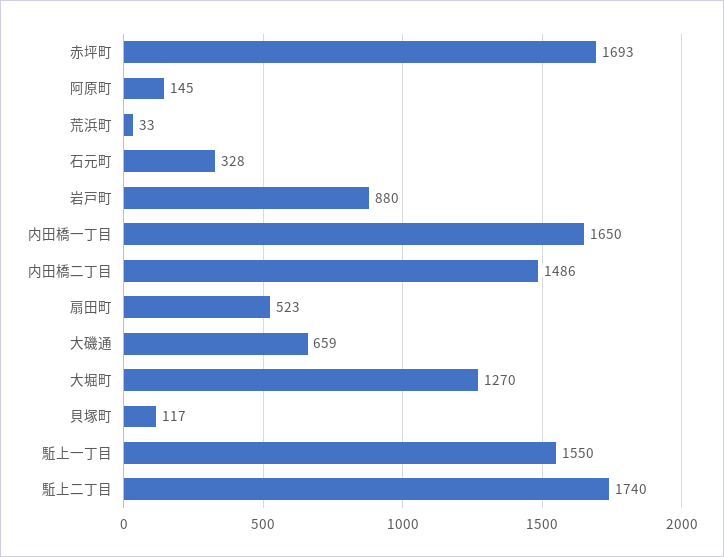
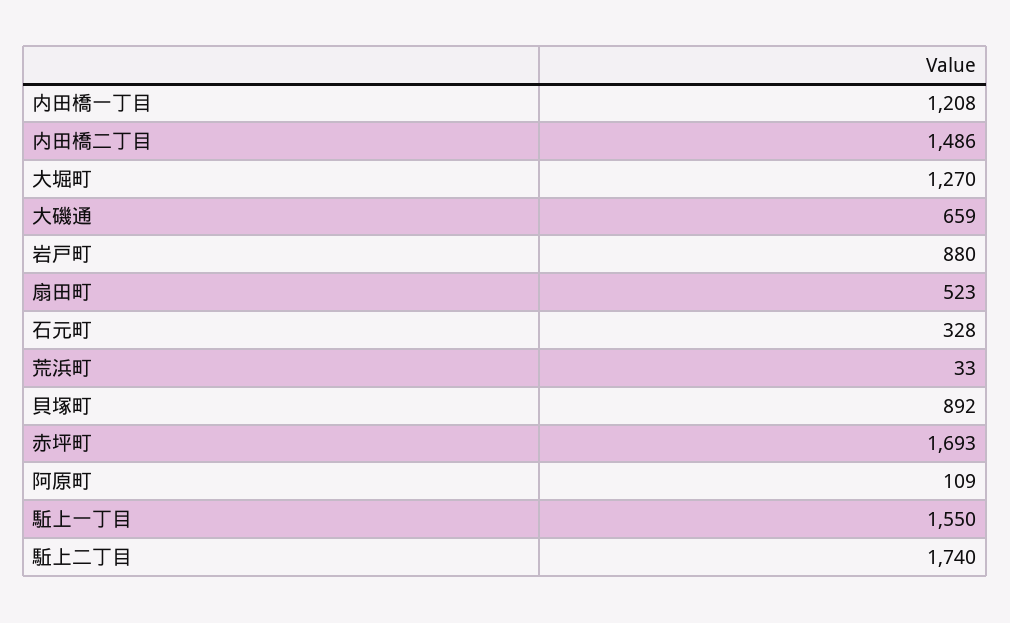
  {
    "赤坪町": 1693,
-   "阿原町": 145,
+   "阿原町": 109,
    "荒浜町": 33,
    "石元町": 328,
    "岩戸町": 880,
-   "内田橋一丁目": 1650,
+   "内田橋一丁目": 1208,
    "内田橋二丁目": 1486,
    "扇田町": 523,
    "大磯通": 659,
    "大堀町": 1270,
-   "貝塚町": 117,
+   "貝塚町": 892,
    "駈上一丁目": 1550,
    "駈上二丁目": 1740
  }

